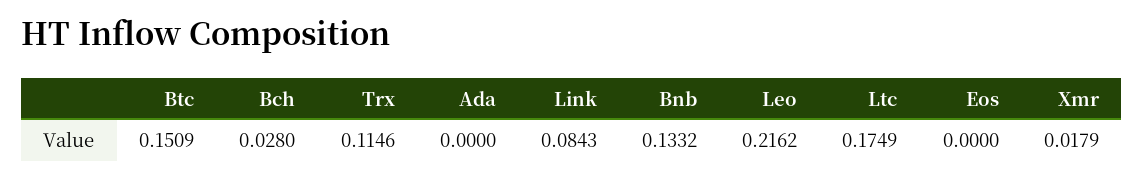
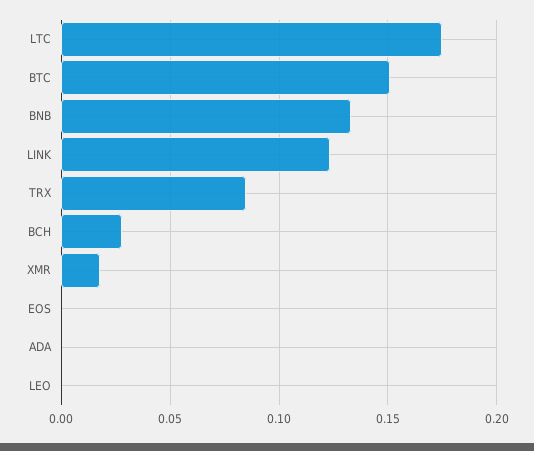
  {
    "Btc": 0.1509,
    "Bch": 0.028,
-   "Trx": 0.1146,
+   "Trx": 0.085,
    "Ada": 0,
-   "Link": 0.0843,
+   "Link": 0.125,
    "Bnb": 0.1332,
-   "Leo": 0.2162,
+   "Leo": 0,
    "Ltc": 0.1749,
    "Eos": 0,
    "Xmr": 0.0179
  }

